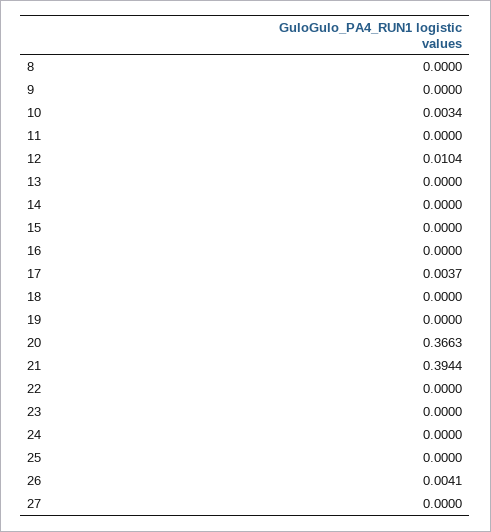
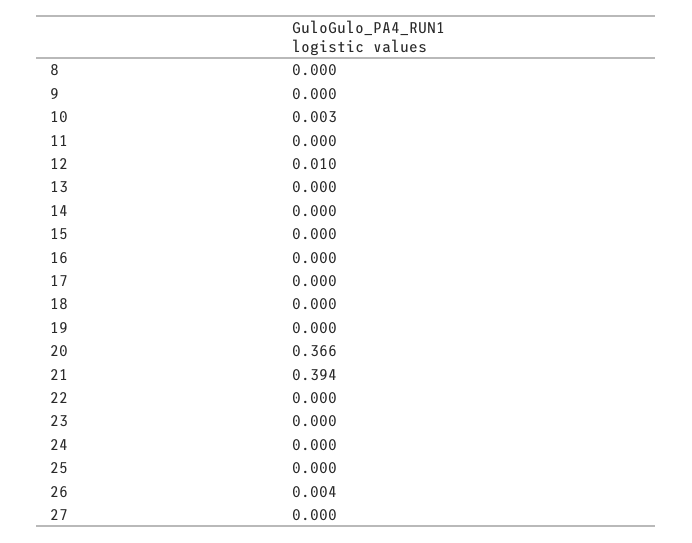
  {
    "8": 0,
    "9": 0,
    "10": 0.0034,
    "11": 0,
    "12": 0.0104,
    "13": 0,
    "14": 0,
    "15": 0,
    "16": 0,
-   "17": 0.0037,
+   "17": 0,
    "18": 0,
    "19": 0,
    "20": 0.3663,
    "21": 0.3944,
    "22": 0,
    "23": 0,
    "24": 0,
    "25": 0,
    "26": 0.0041,
    "27": 0
  }

